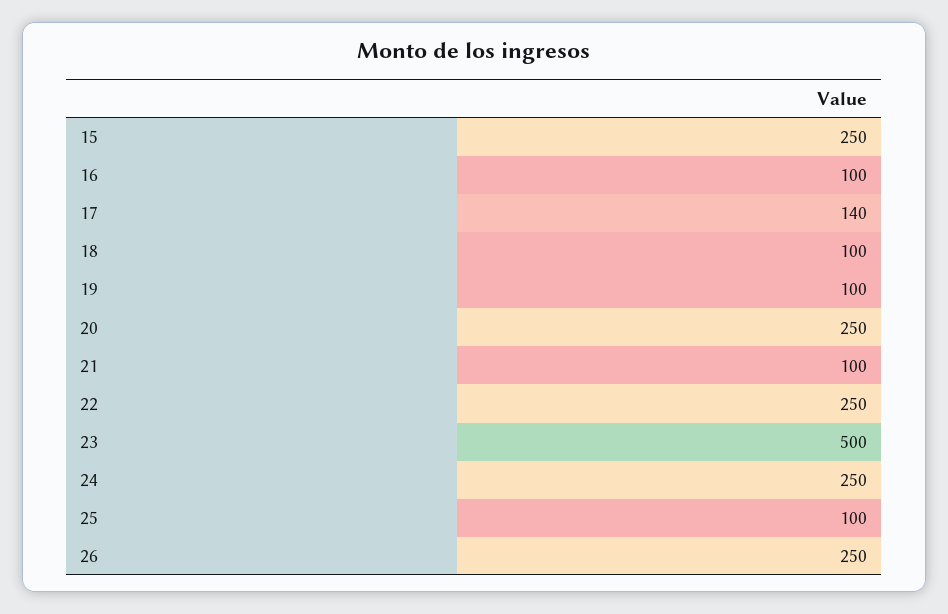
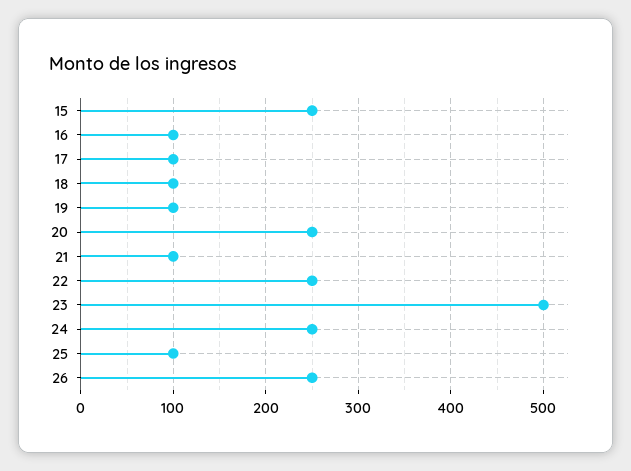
  {
    "15": 250,
    "16": 100,
-   "17": 140,
+   "17": 100,
    "18": 100,
    "19": 100,
    "20": 250,
    "21": 100,
    "22": 250,
    "23": 500,
    "24": 250,
    "25": 100,
    "26": 250
  }

